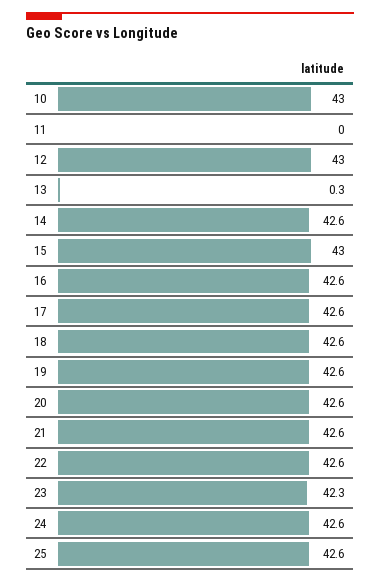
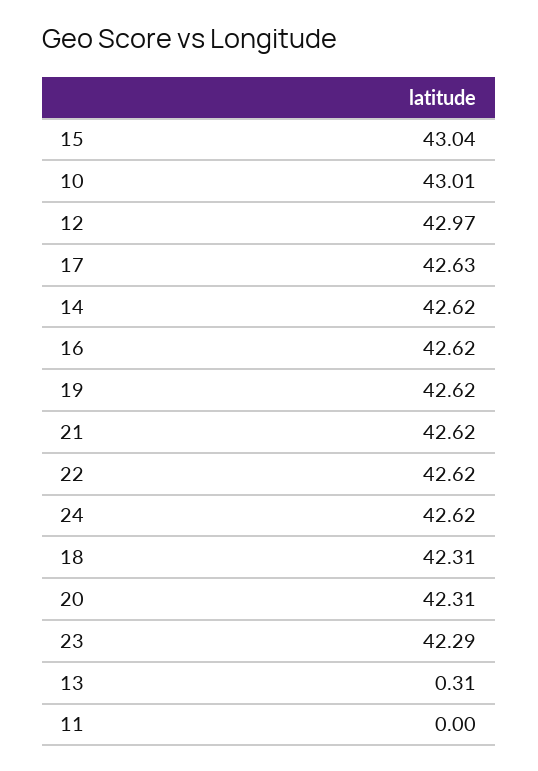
  {
    "10": 43.01,
    "11": 0,
    "12": 42.97,
    "13": 0.31,
    "14": 42.62,
    "15": 43.04,
    "16": 42.62,
    "17": 42.63,
-   "18": 42.6,
+   "18": 42.31,
    "19": 42.62,
-   "20": 42.6,
+   "20": 42.31,
    "21": 42.62,
    "22": 42.62,
    "23": 42.29,
-   "24": 42.62,
+   "24": 42.62
-   "25": 42.6
  }

